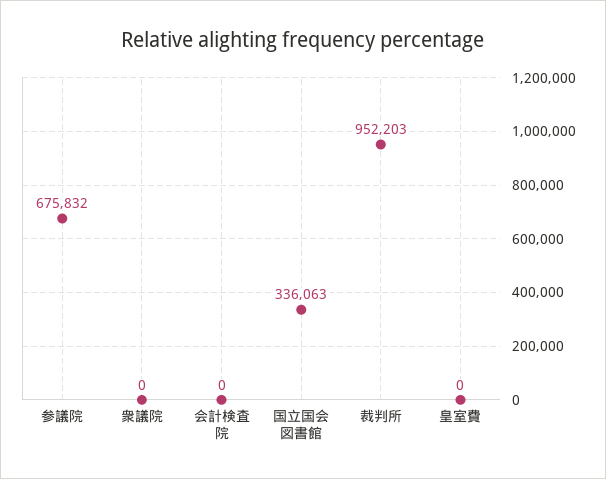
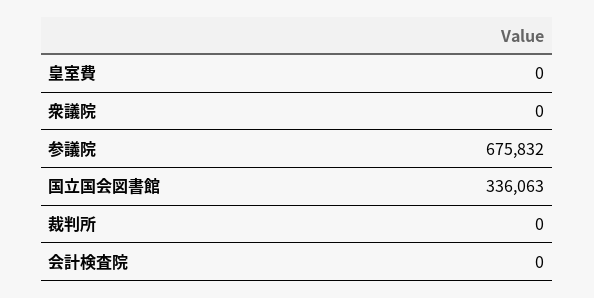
  {
    "参議院": 675832,
    "衆議院": 0,
    "会計検査院": 0,
    "国立国会図書館": 336063,
-   "裁判所": 952203,
+   "裁判所": 0,
    "皇室費": 0
  }

